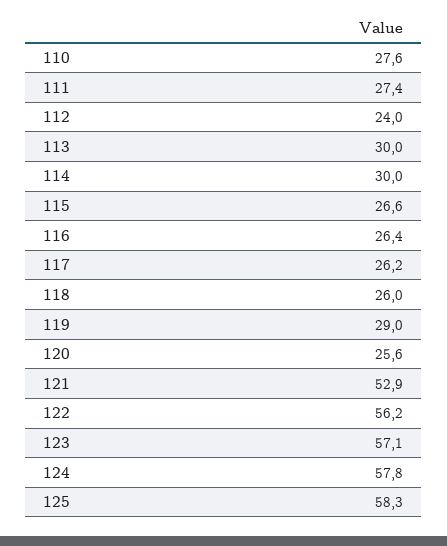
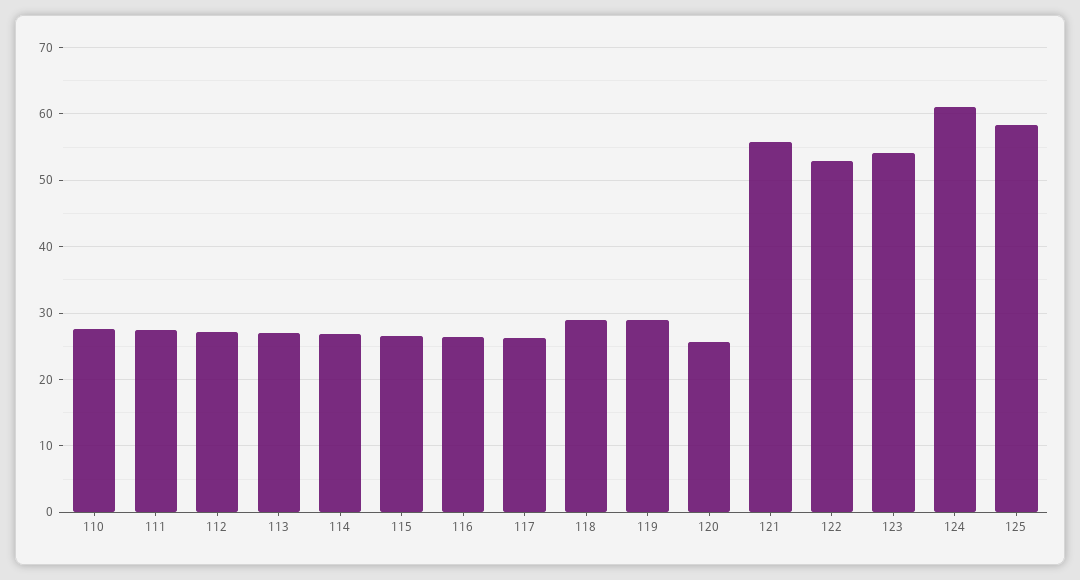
  {
    "110": 27.6,
    "111": 27.4,
-   "112": 24,
+   "112": 27,
-   "113": 30,
+   "113": 27,
-   "114": 30,
+   "114": 27,
    "115": 26.6,
    "116": 26.4,
    "117": 26.2,
-   "118": 26,
+   "118": 29,
    "119": 29,
    "120": 25.6,
-   "121": 52.9,
+   "121": 56,
-   "122": 56.2,
+   "122": 53,
-   "123": 57.1,
+   "123": 54,
-   "124": 57.8,
+   "124": 61,
    "125": 58.3
  }

